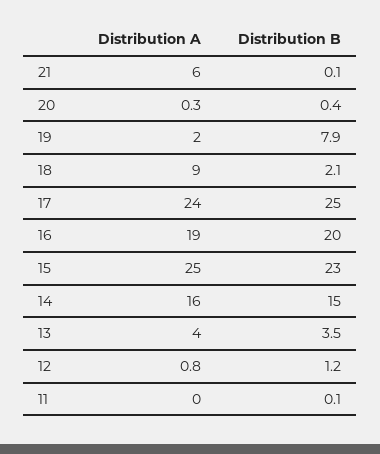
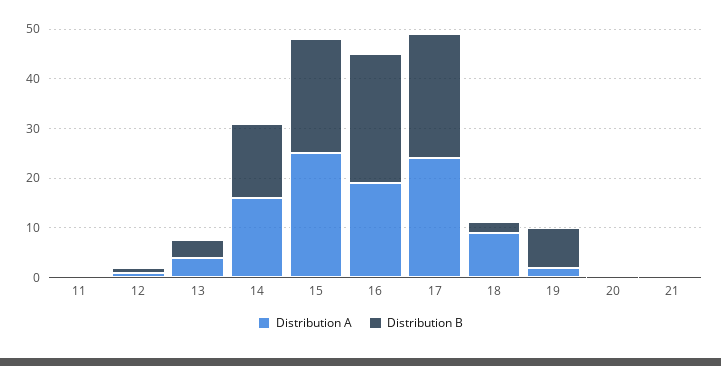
  {
    "Distribution A": {
-     "21": 6,
+     "21": 0,
      "20": 0.3,
      "19": 2,
      "18": 9,
      "17": 24,
      "16": 19,
      "15": 25,
      "14": 16,
      "13": 4,
      "12": 0.8,
      "11": 0
    },
    "Distribution B": {
      "21": 0.1,
      "20": 0.4,
      "19": 7.9,
      "18": 2.1,
      "17": 25,
-     "16": 20,
+     "16": 26,
      "15": 23,
      "14": 15,
      "13": 3.5,
      "12": 1.2,
      "11": 0.1
    }
  }

